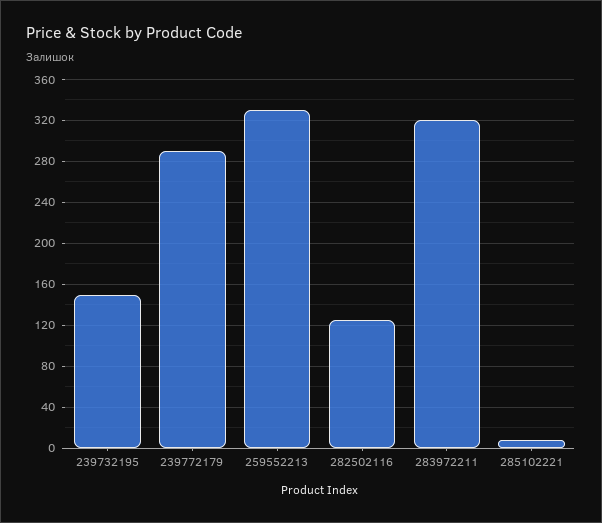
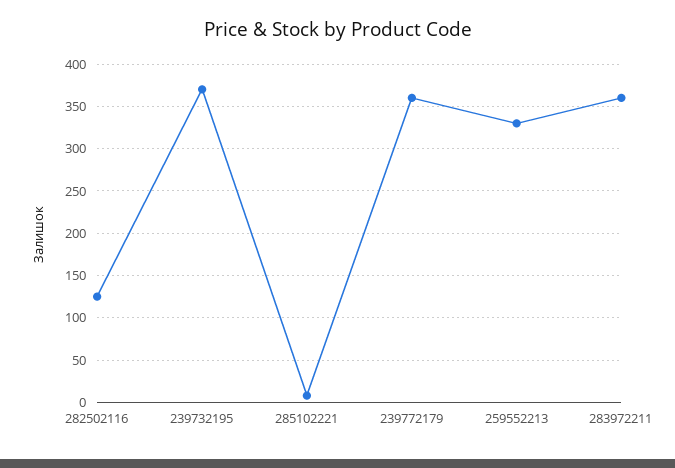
  {
-   "239732195": 150,
+   "239732195": 370,
-   "239772179": 290,
+   "239772179": 360,
    "259552213": 330,
    "282502116": 130,
-   "283972211": 320,
+   "283972211": 360,
    "285102221": 10
  }

